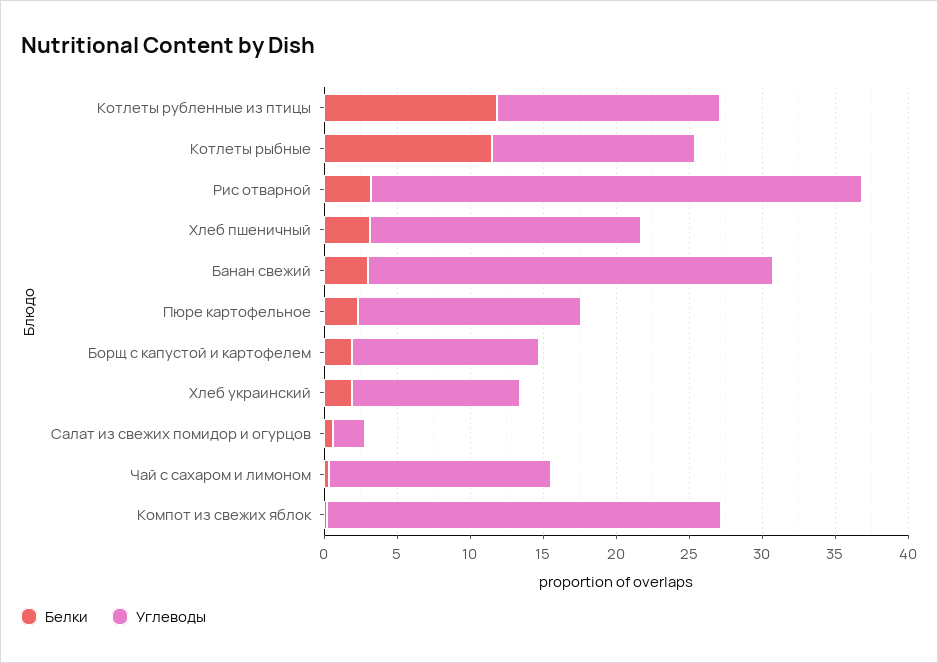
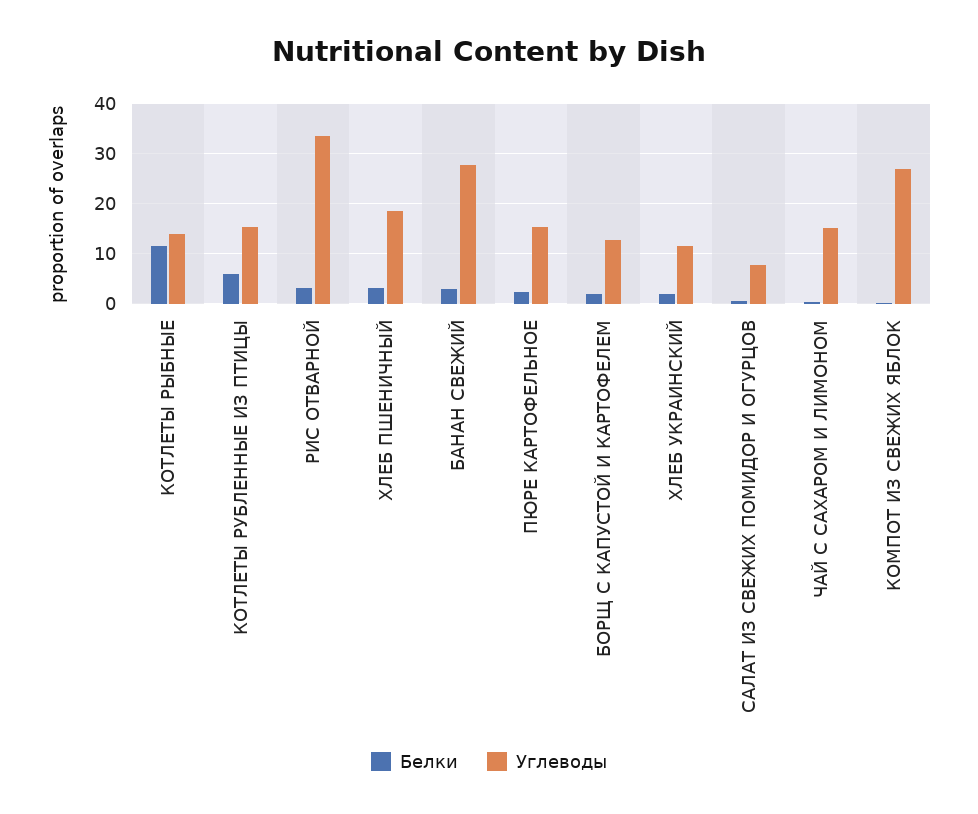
  {
    "Белки": {
-     "Котлеты рубленные из птицы": 12,
+     "Котлеты рубленные из птицы": 6,
      "Котлеты рыбные": 12,
      "Рис отварной": 3,
      "Хлеб пшеничный": 3,
      "Банан свежий": 3,
      "Пюре картофельное": 2,
      "Борщ с капустой и картофелем": 2,
      "Хлеб украинский": 2,
      "Салат из свежих помидор и огурцов": 1,
      "Чай с сахаром и лимоном": 0,
      "Компот из свежих яблок": 0
    },
    "Углеводы": {
      "Котлеты рубленные из птицы": 15,
      "Котлеты рыбные": 14,
      "Рис отварной": 34,
      "Хлеб пшеничный": 19,
      "Банан свежий": 28,
      "Пюре картофельное": 15,
      "Борщ с капустой и картофелем": 13,
      "Хлеб украинский": 12,
-     "Салат из свежих помидор и огурцов": 2,
+     "Салат из свежих помидор и огурцов": 8,
      "Чай с сахаром и лимоном": 15,
      "Компот из свежих яблок": 27
    }
  }

